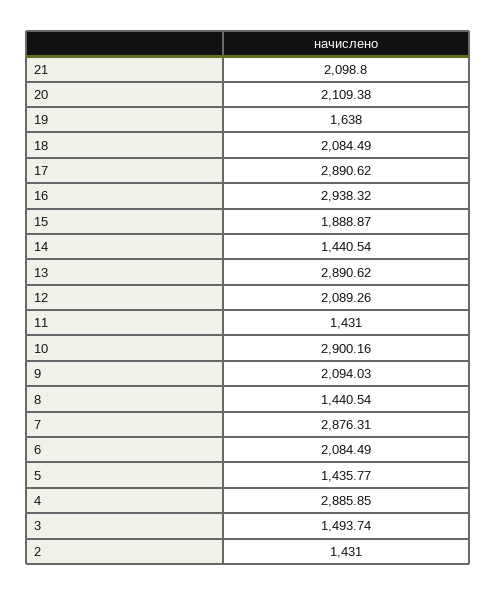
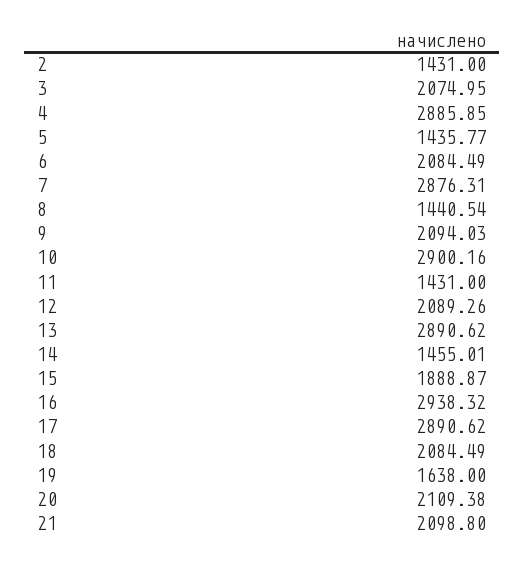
  {
    "21": 2098.8,
    "20": 2109.38,
    "19": 1638,
    "18": 2084.49,
    "17": 2890.62,
    "16": 2938.32,
    "15": 1888.87,
-   "14": 1440.54,
+   "14": 1455.01,
    "13": 2890.62,
    "12": 2089.26,
    "11": 1431,
    "10": 2900.16,
    "9": 2094.03,
    "8": 1440.54,
    "7": 2876.31,
    "6": 2084.49,
    "5": 1435.77,
    "4": 2885.85,
-   "3": 1493.74,
+   "3": 2074.95,
    "2": 1431
  }

